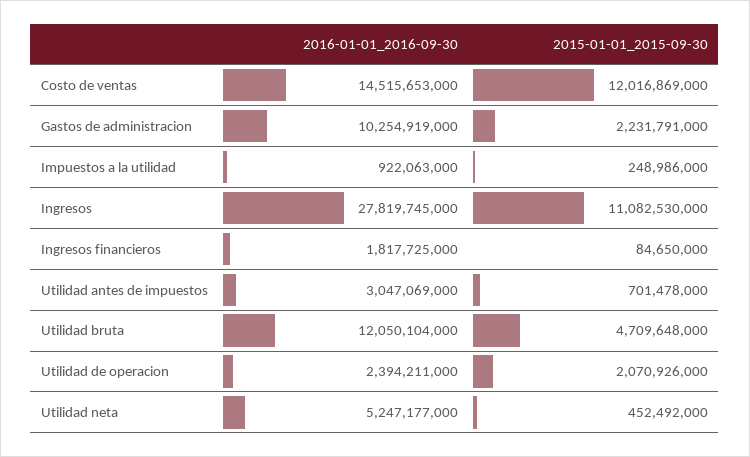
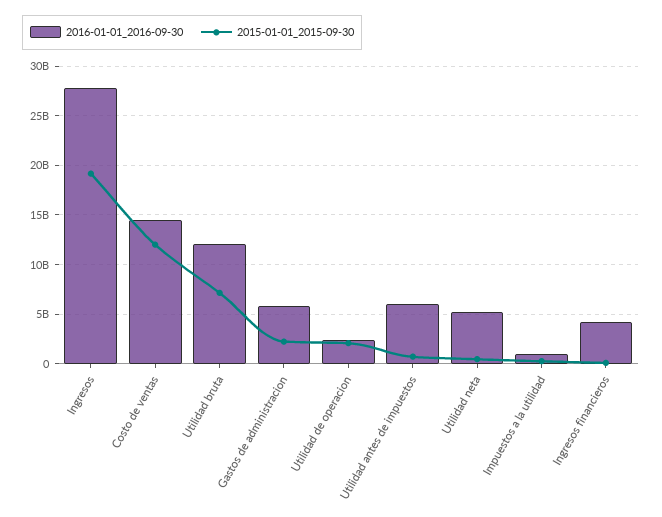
  {
    "2016-01-01_2016-09-30": {
      "Costo de ventas": 14515653000,
-     "Gastos de administracion": 10254919000,
+     "Gastos de administracion": 6000000000,
      "Impuestos a la utilidad": 922063000,
      "Ingresos": 27819745000,
-     "Ingresos financieros": 1817725000,
+     "Ingresos financieros": 4000000000,
-     "Utilidad antes de impuestos": 3047069000,
+     "Utilidad antes de impuestos": 6000000000,
      "Utilidad bruta": 12050104000,
      "Utilidad de operacion": 2394211000,
      "Utilidad neta": 5247177000
    },
    "2015-01-01_2015-09-30": {
      "Costo de ventas": 12016869000,
      "Gastos de administracion": 2231791000,
      "Impuestos a la utilidad": 248986000,
-     "Ingresos": 11082530000,
+     "Ingresos": 19000000000,
      "Ingresos financieros": 84650000,
      "Utilidad antes de impuestos": 701478000,
-     "Utilidad bruta": 4709648000,
+     "Utilidad bruta": 7000000000,
      "Utilidad de operacion": 2070926000,
      "Utilidad neta": 452492000
    }
  }

